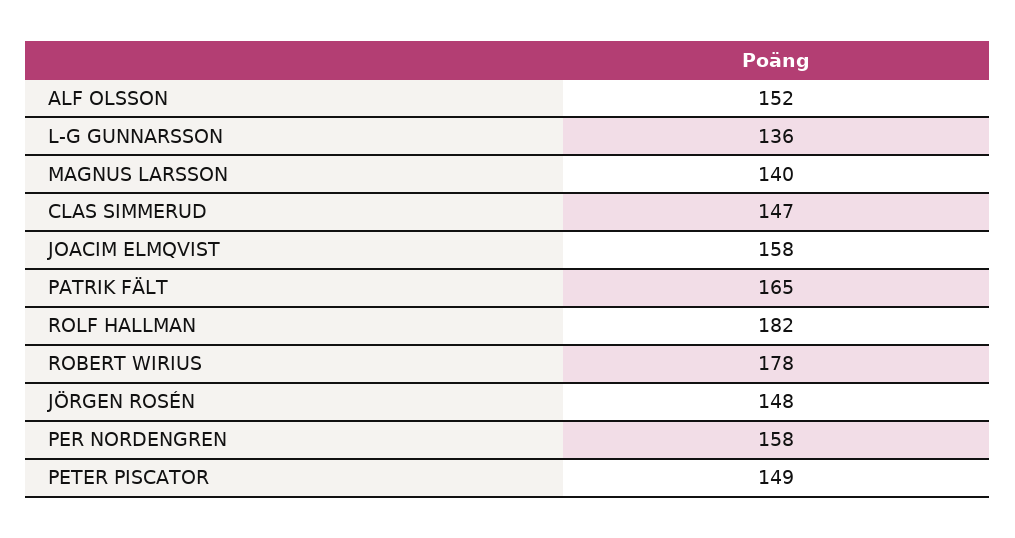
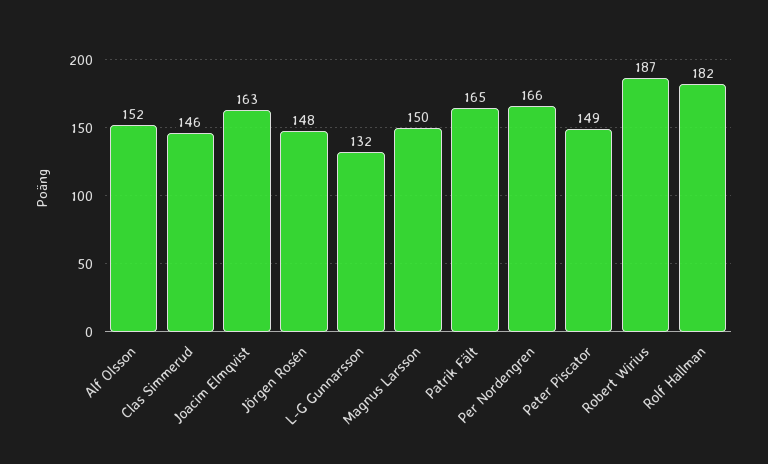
  {
    "ALF OLSSON": 152,
-   "L-G GUNNARSSON": 136,
+   "L-G GUNNARSSON": 132,
-   "MAGNUS LARSSON": 140,
+   "MAGNUS LARSSON": 150,
-   "CLAS SIMMERUD": 147,
+   "CLAS SIMMERUD": 146,
-   "JOACIM ELMQVIST": 158,
+   "JOACIM ELMQVIST": 163,
    "PATRIK FÄLT": 165,
    "ROLF HALLMAN": 182,
-   "ROBERT WIRIUS": 178,
+   "ROBERT WIRIUS": 187,
    "JÖRGEN ROSÉN": 148,
-   "PER NORDENGREN": 158,
+   "PER NORDENGREN": 166,
    "PETER PISCATOR": 149
  }

